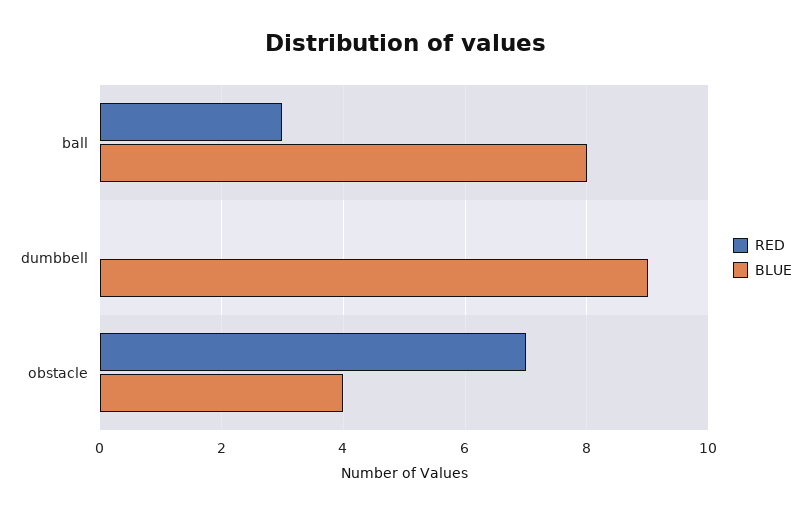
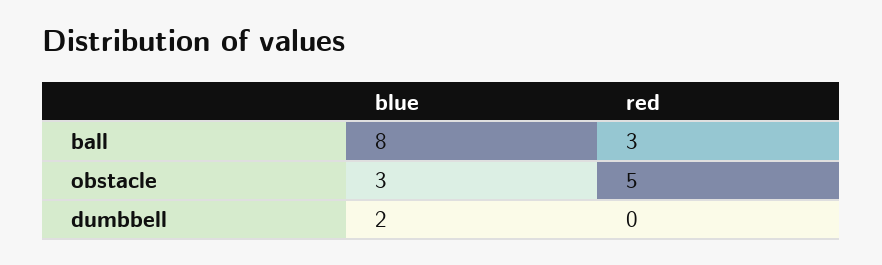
  {
    "RED": {
      "ball": 3,
      "dumbbell": 0,
-     "obstacle": 7
+     "obstacle": 5
    },
    "BLUE": {
      "ball": 8,
-     "dumbbell": 9,
+     "dumbbell": 2,
-     "obstacle": 4
+     "obstacle": 3
    }
  }

